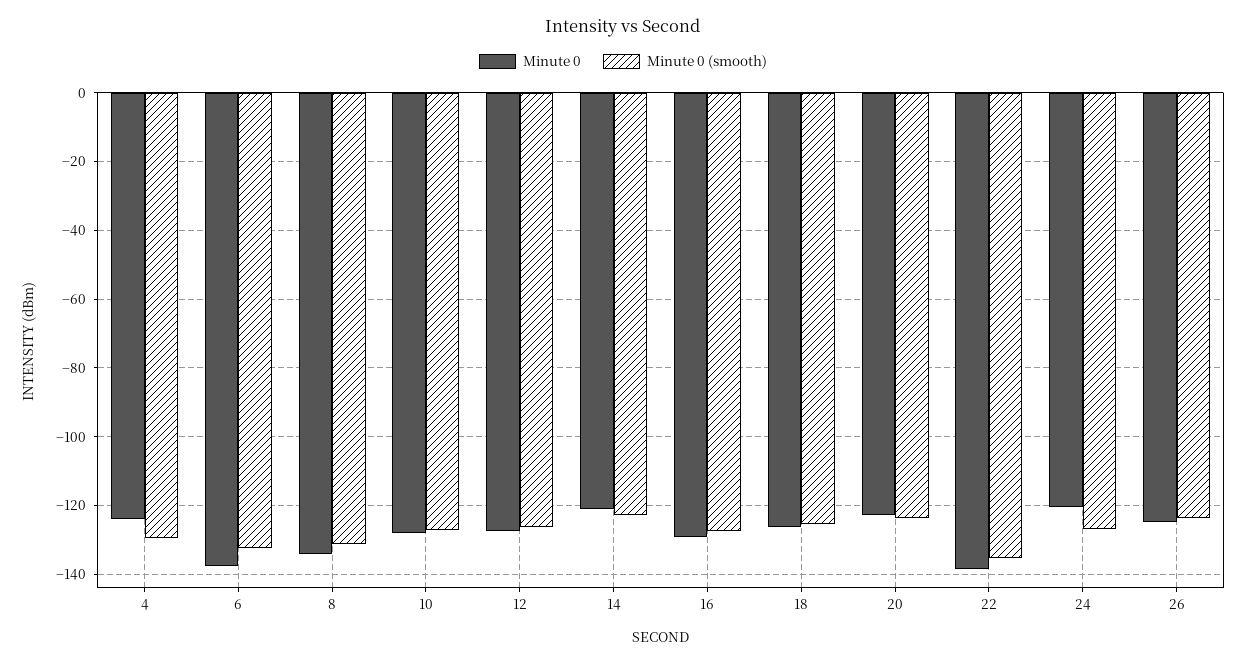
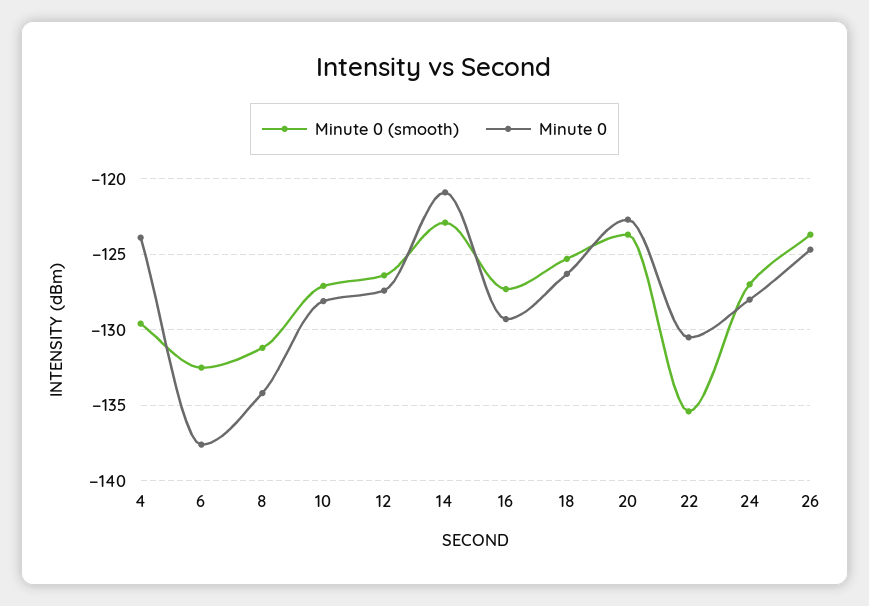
  {
    "Minute 0": {
      "4": -124,
      "6": -137.5,
      "8": -134,
      "10": -128,
      "12": -127.5,
      "14": -121,
      "16": -129.5,
      "18": -126.5,
      "20": -122.5,
-     "22": -138,
+     "22": -130.5,
-     "24": -120,
+     "24": -128,
      "26": -124.5
    },
    "Minute 0 (smooth)": {
      "4": -129.5,
      "6": -132.5,
      "8": -131,
      "10": -127,
      "12": -126.5,
      "14": -123,
      "16": -127.5,
      "18": -125.5,
      "20": -123.5,
      "22": -135.5,
      "24": -127,
      "26": -123.5
    }
  }

